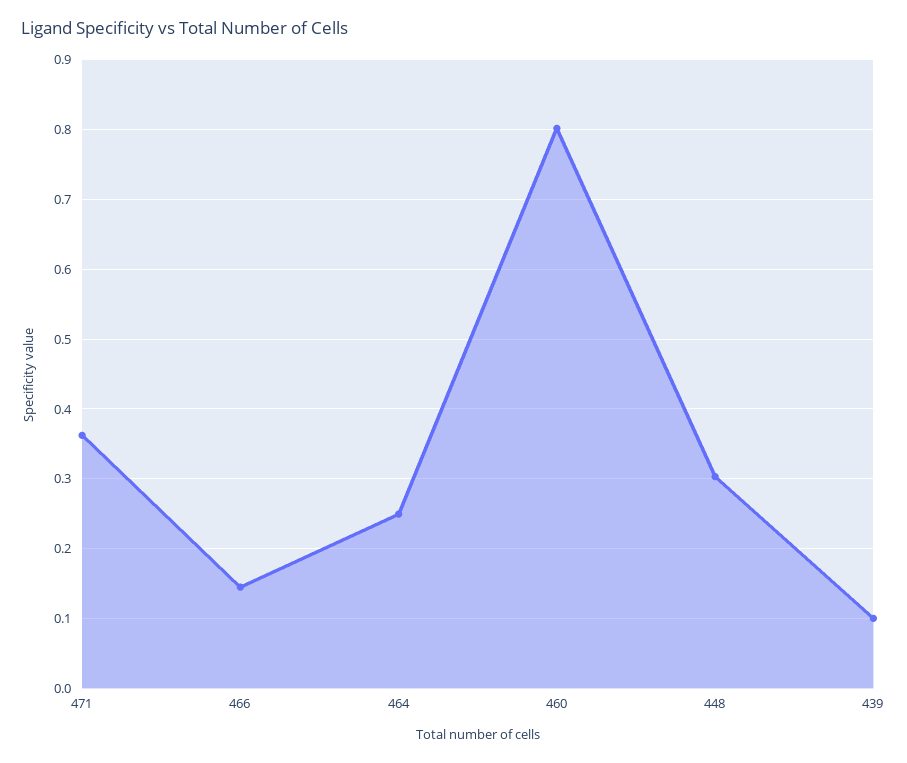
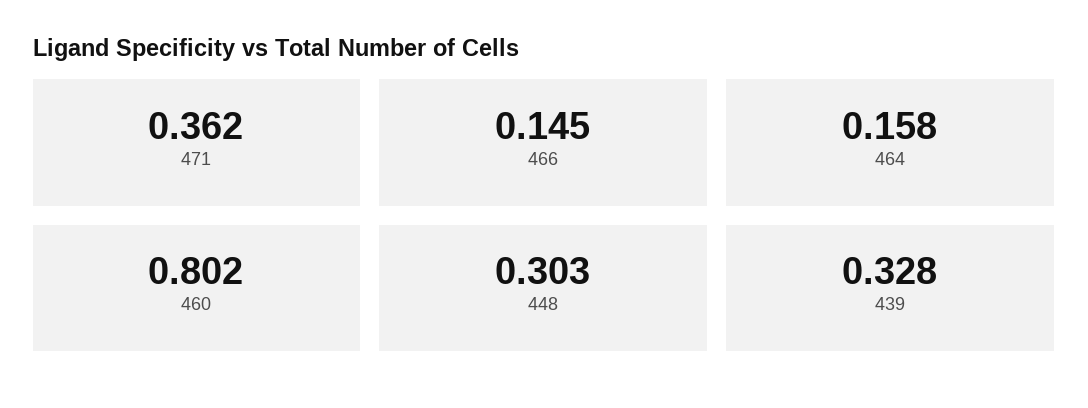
  {
    "471": 0.362,
    "466": 0.145,
-   "464": 0.25,
+   "464": 0.158,
    "460": 0.802,
    "448": 0.303,
-   "439": 0.1
+   "439": 0.328
  }

